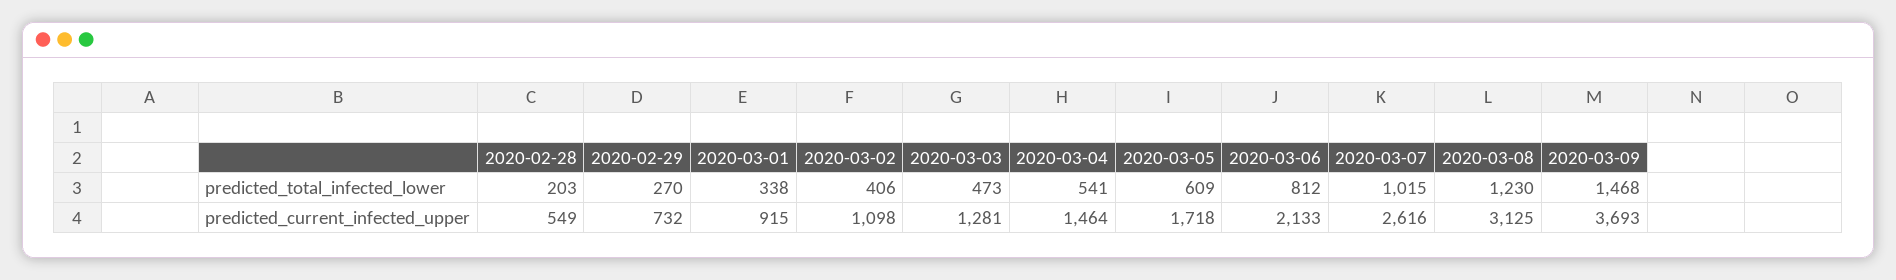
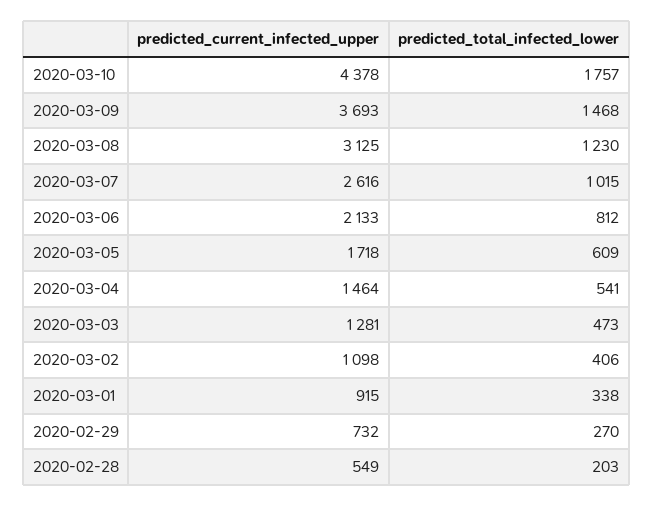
  {
    "2020-02-28": {
      "predicted_total_infected_lower": 203,
      "predicted_current_infected_upper": 549
    },
    "2020-02-29": {
      "predicted_total_infected_lower": 270,
      "predicted_current_infected_upper": 732
    },
    "2020-03-01": {
      "predicted_total_infected_lower": 338,
      "predicted_current_infected_upper": 915
    },
    "2020-03-02": {
      "predicted_total_infected_lower": 406,
      "predicted_current_infected_upper": 1098
    },
    "2020-03-03": {
      "predicted_total_infected_lower": 473,
      "predicted_current_infected_upper": 1281
    },
    "2020-03-04": {
      "predicted_total_infected_lower": 541,
      "predicted_current_infected_upper": 1464
    },
    "2020-03-05": {
      "predicted_total_infected_lower": 609,
      "predicted_current_infected_upper": 1718
    },
    "2020-03-06": {
      "predicted_total_infected_lower": 812,
      "predicted_current_infected_upper": 2133
    },
    "2020-03-07": {
      "predicted_total_infected_lower": 1015,
      "predicted_current_infected_upper": 2616
    },
    "2020-03-08": {
      "predicted_total_infected_lower": 1230,
      "predicted_current_infected_upper": 3125
    },
    "2020-03-09": {
      "predicted_total_infected_lower": 1468,
      "predicted_current_infected_upper": 3693
-   }
+   },
+   "2020-03-10": {
+     "predicted_current_infected_upper": 4378,
+     "predicted_total_infected_lower": 1757
+   }
  }

